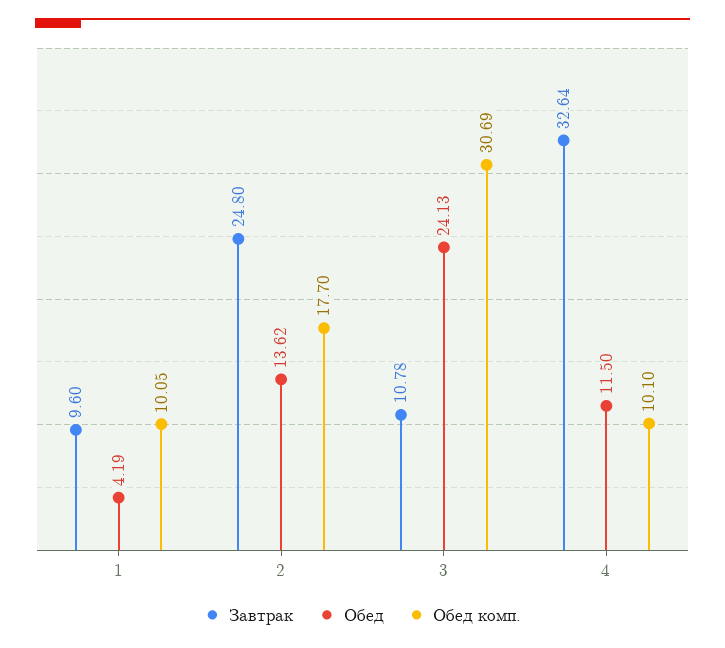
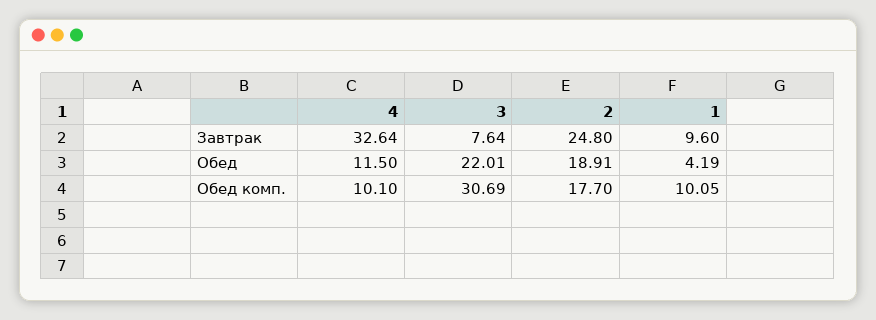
  {
    "Завтрак": {
      "1": 9.6,
      "2": 24.8,
-     "3": 10.78,
+     "3": 7.64,
      "4": 32.64
    },
    "Обед": {
      "1": 4.19,
-     "2": 13.62,
+     "2": 18.91,
-     "3": 24.13,
+     "3": 22.01,
      "4": 11.5
    },
    "Обед комп.": {
      "1": 10.05,
      "2": 17.7,
      "3": 30.69,
      "4": 10.1
    }
  }

